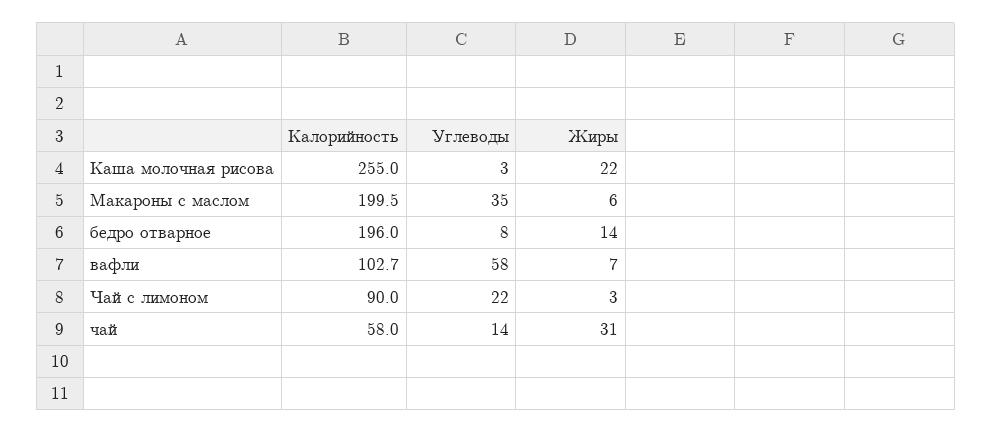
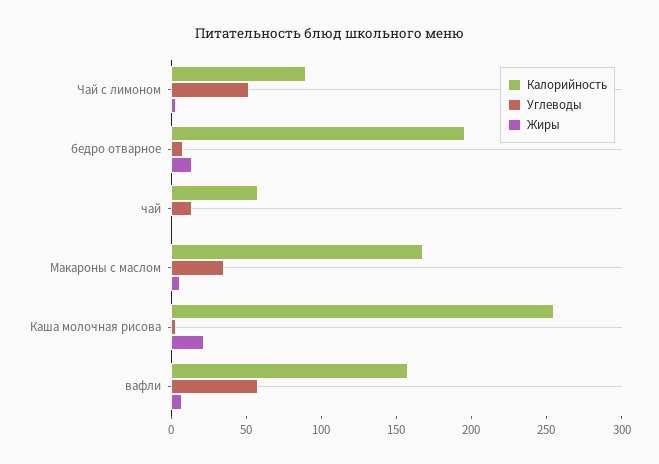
  {
    "Калорийность": {
      "Каша молочная рисова": 255,
-     "Макароны с маслом": 199.5,
+     "Макароны с маслом": 170,
      "бедро отварное": 196,
-     "вафли": 102.7,
+     "вафли": 160,
      "Чай с лимоном": 90,
      "чай": 58
    },
    "Углеводы": {
      "Каша молочная рисова": 3,
      "Макароны с маслом": 35,
      "бедро отварное": 8,
      "вафли": 58,
-     "Чай с лимоном": 22,
+     "Чай с лимоном": 50,
      "чай": 14
    },
    "Жиры": {
      "Каша молочная рисова": 22,
      "Макароны с маслом": 6,
      "бедро отварное": 14,
      "вафли": 7,
      "Чай с лимоном": 3,
-     "чай": 31
+     "чай": 0
    }
  }

